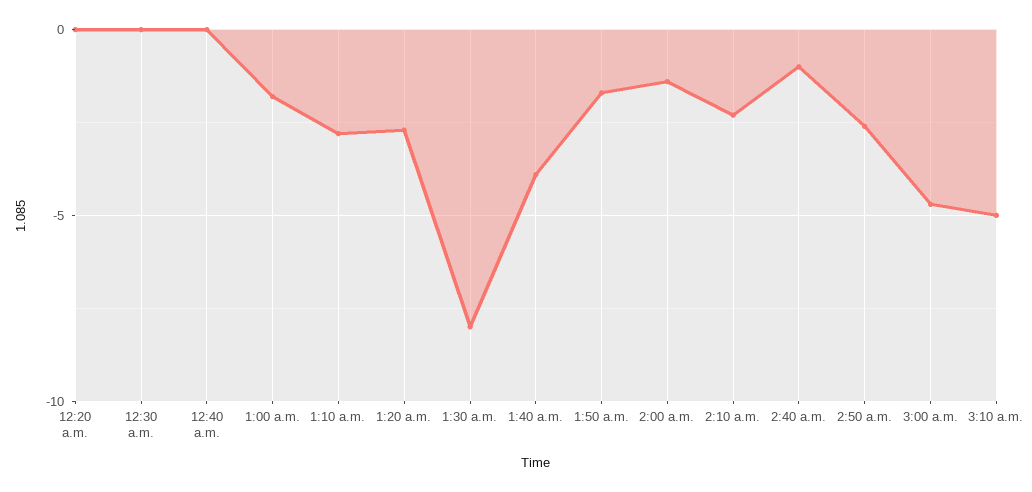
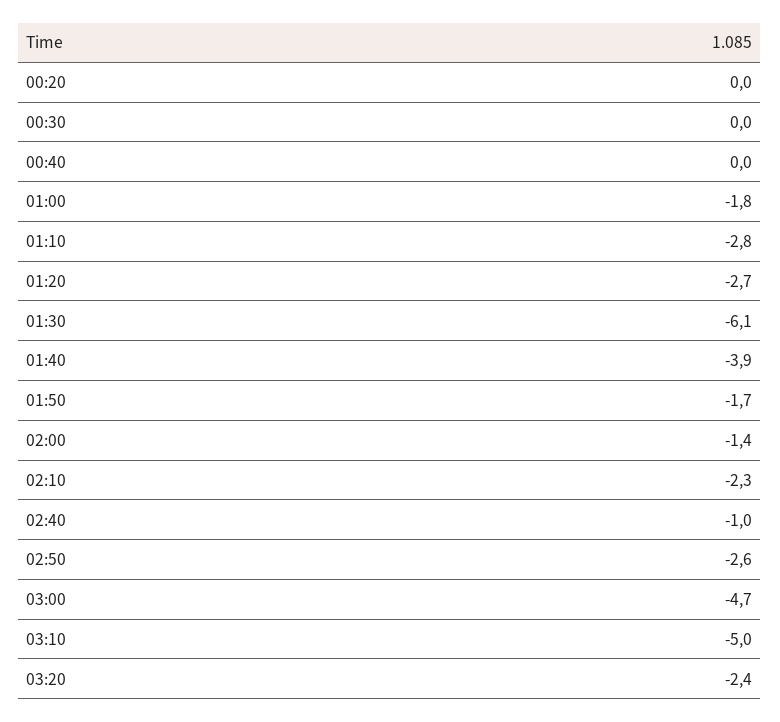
  {
    "12:20 a.m.": 0,
    "12:30 a.m.": 0,
    "12:40 a.m.": 0,
    "1:00 a.m.": -1.8,
    "1:10 a.m.": -2.8,
    "1:20 a.m.": -2.7,
-   "1:30 a.m.": -8,
+   "1:30 a.m.": -6.1,
    "1:40 a.m.": -3.9,
    "1:50 a.m.": -1.7,
    "2:00 a.m.": -1.4,
    "2:10 a.m.": -2.3,
    "2:40 a.m.": -1,
    "2:50 a.m.": -2.6,
    "3:00 a.m.": -4.7,
-   "3:10 a.m.": -5
+   "3:10 a.m.": -5,
+   "03:20": -2.4
  }

